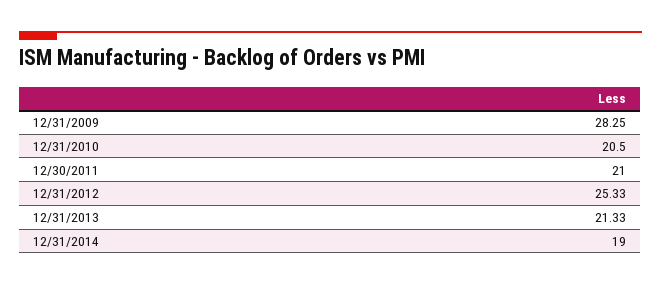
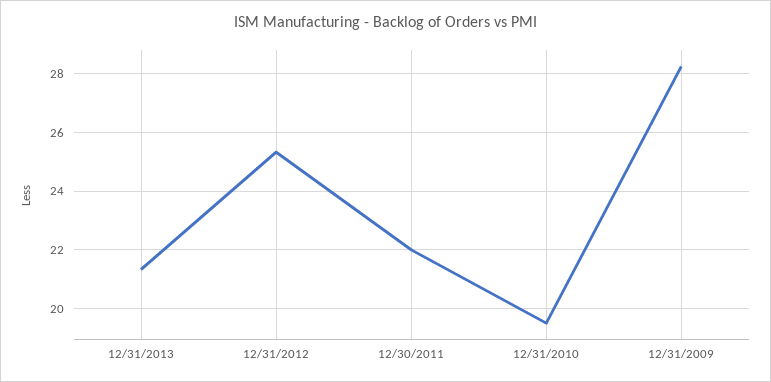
  {
    "12/31/2009": 28.25,
-   "12/31/2010": 20.5,
+   "12/31/2010": 19.5,
-   "12/30/2011": 21,
+   "12/30/2011": 22,
    "12/31/2012": 25.33,
-   "12/31/2013": 21.33,
+   "12/31/2013": 21.33
-   "12/31/2014": 19
  }

